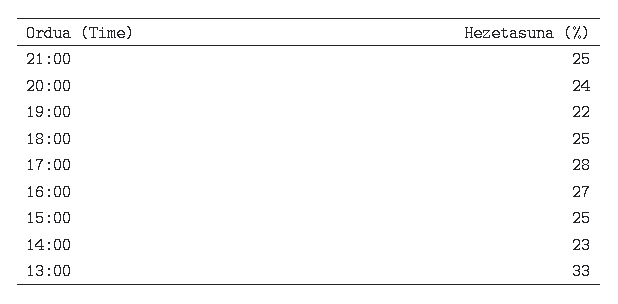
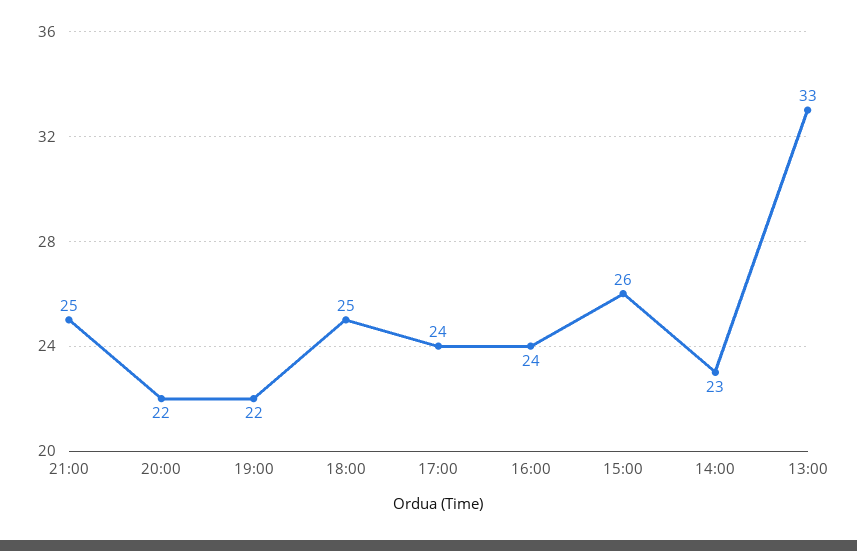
  {
    "21:00": 25,
-   "20:00": 24,
+   "20:00": 22,
    "19:00": 22,
    "18:00": 25,
-   "17:00": 28,
+   "17:00": 24,
-   "16:00": 27,
+   "16:00": 24,
-   "15:00": 25,
+   "15:00": 26,
    "14:00": 23,
    "13:00": 33
  }

